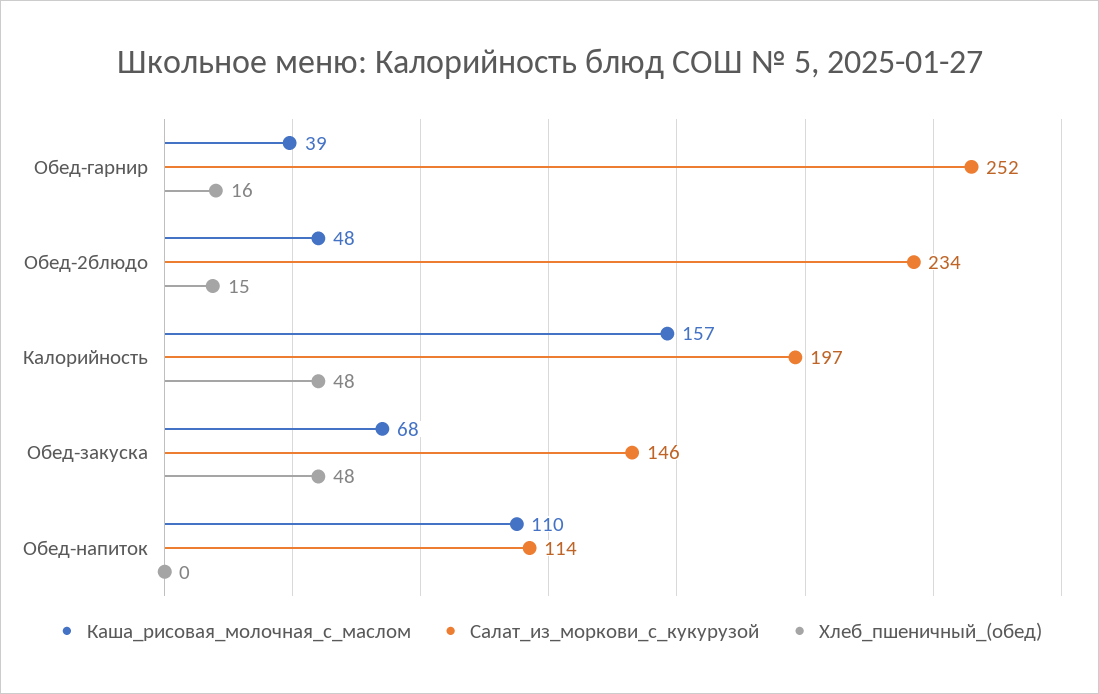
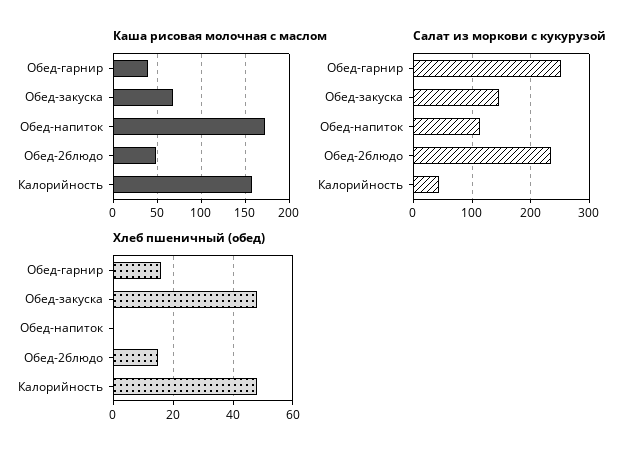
  {
    "Каша_рисовая_молочная_с_маслом": {
      "Обед-гарнир": 39,
      "Обед-2блюдо": 48,
      "Калорийность": 157,
      "Обед-закуска": 68,
-     "Обед-напиток": 110
+     "Обед-напиток": 170
    },
    "Салат_из_моркови_с_кукурузой": {
      "Обед-гарнир": 252,
      "Обед-2блюдо": 234,
-     "Калорийность": 197,
+     "Калорийность": 40,
      "Обед-закуска": 146,
      "Обед-напиток": 114
    },
    "Хлеб_пшеничный_(обед)": {
      "Обед-гарнир": 16,
      "Обед-2блюдо": 15,
      "Калорийность": 48,
      "Обед-закуска": 48,
      "Обед-напиток": 0
    }
  }

